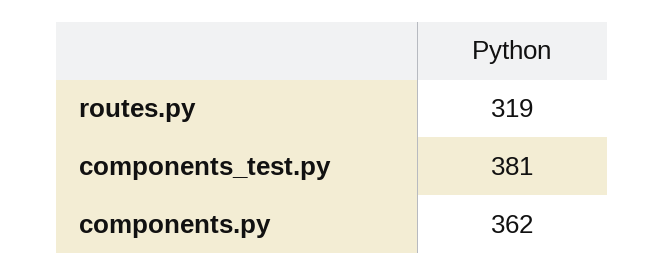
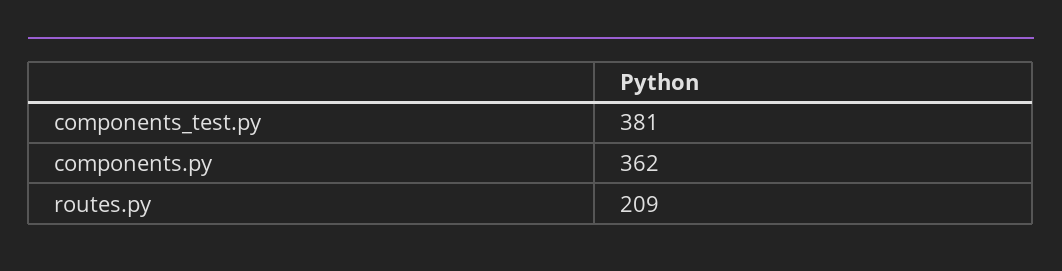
  {
-   "routes.py": 319,
+   "routes.py": 209,
    "components_test.py": 381,
    "components.py": 362
  }

